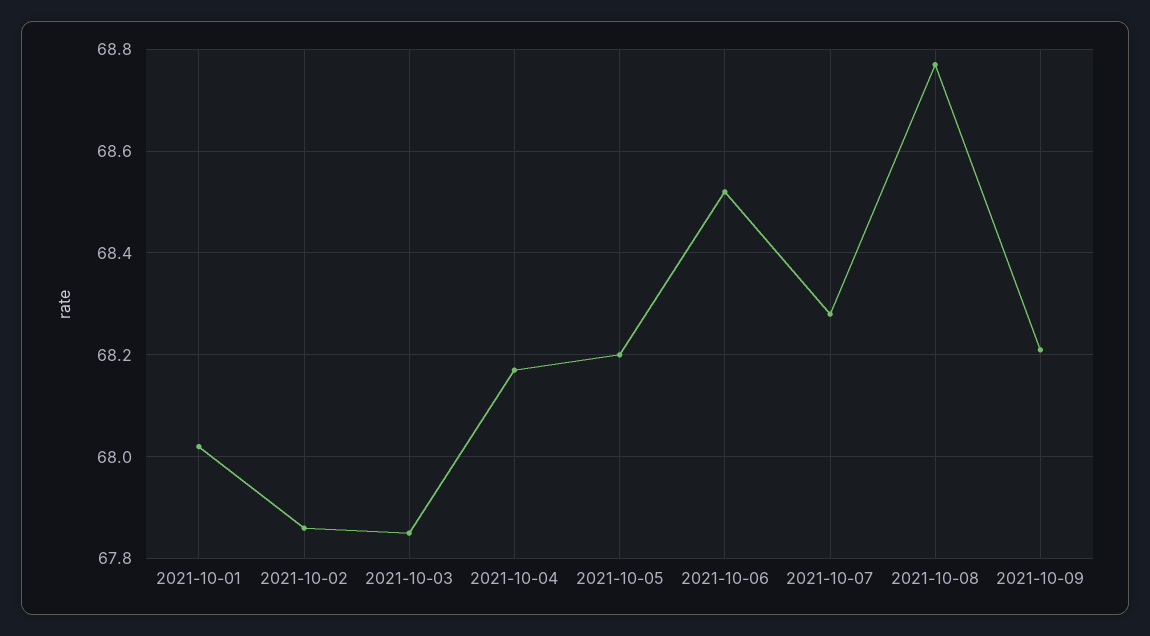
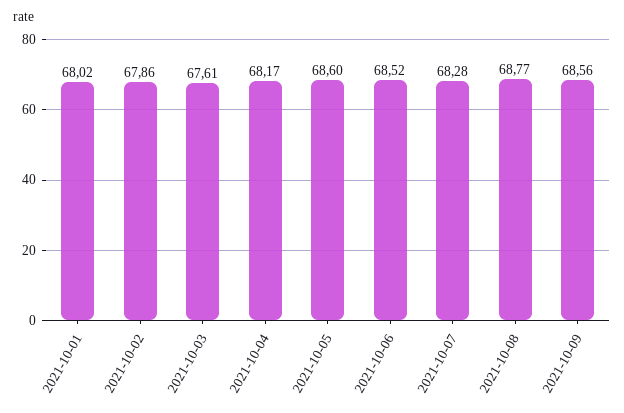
  {
    "2021-10-01": 68.02,
    "2021-10-02": 67.86,
-   "2021-10-03": 67.85,
+   "2021-10-03": 67.61,
    "2021-10-04": 68.17,
-   "2021-10-05": 68.2,
+   "2021-10-05": 68.6,
    "2021-10-06": 68.52,
    "2021-10-07": 68.28,
    "2021-10-08": 68.77,
-   "2021-10-09": 68.2
+   "2021-10-09": 68.56
  }

